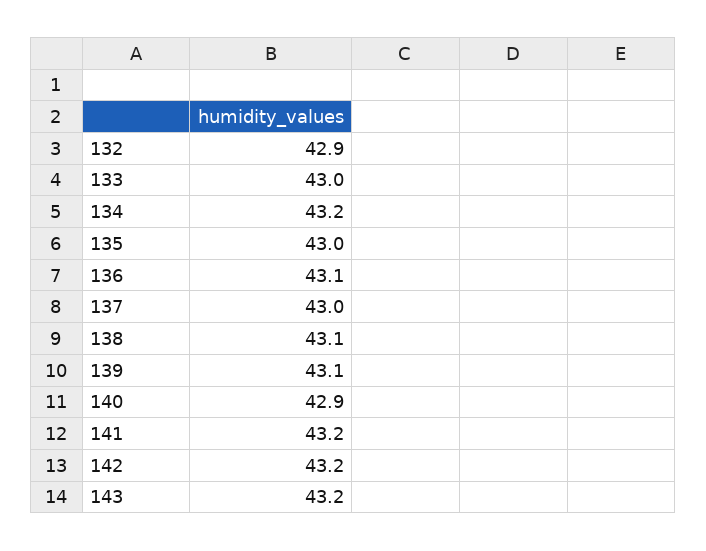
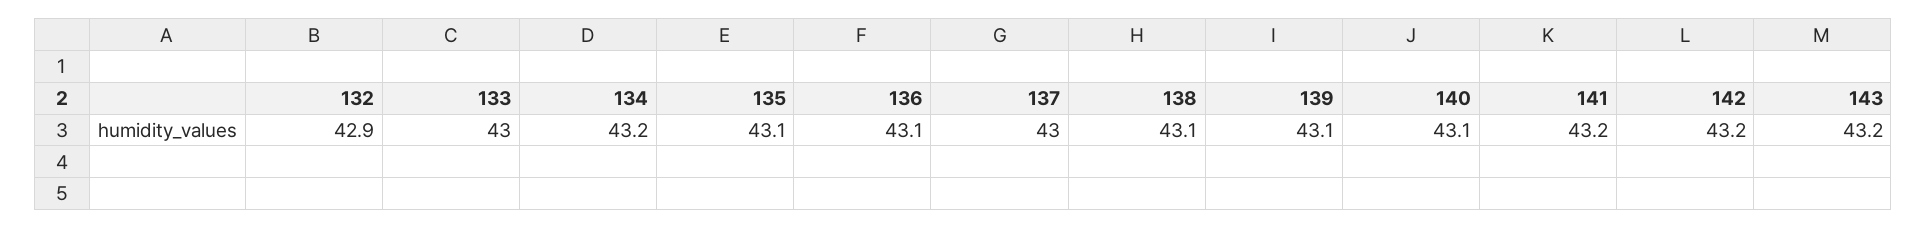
  {
    "132": 42.9,
    "133": 43,
    "134": 43.2,
-   "135": 43,
+   "135": 43.1,
    "136": 43.1,
    "137": 43,
    "138": 43.1,
    "139": 43.1,
-   "140": 42.9,
+   "140": 43.1,
    "141": 43.2,
    "142": 43.2,
    "143": 43.2
  }

